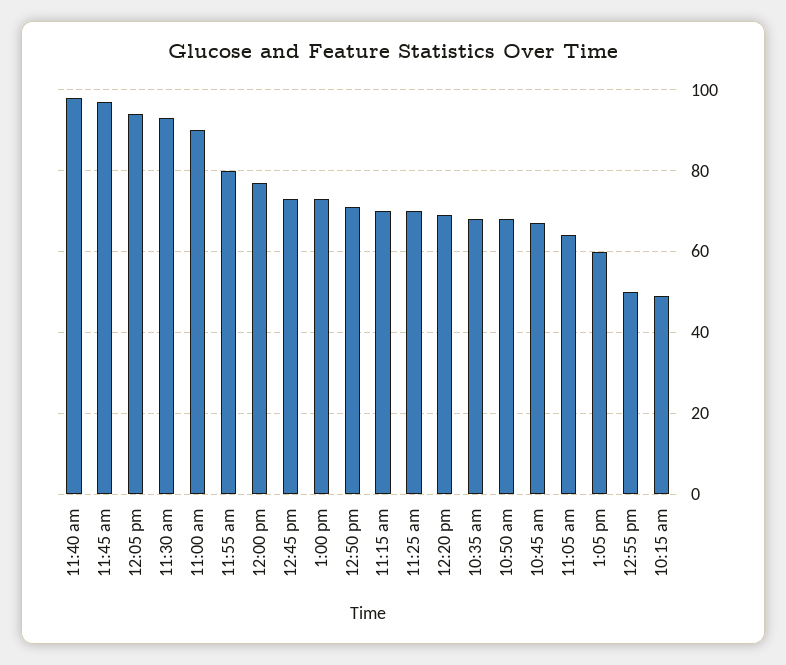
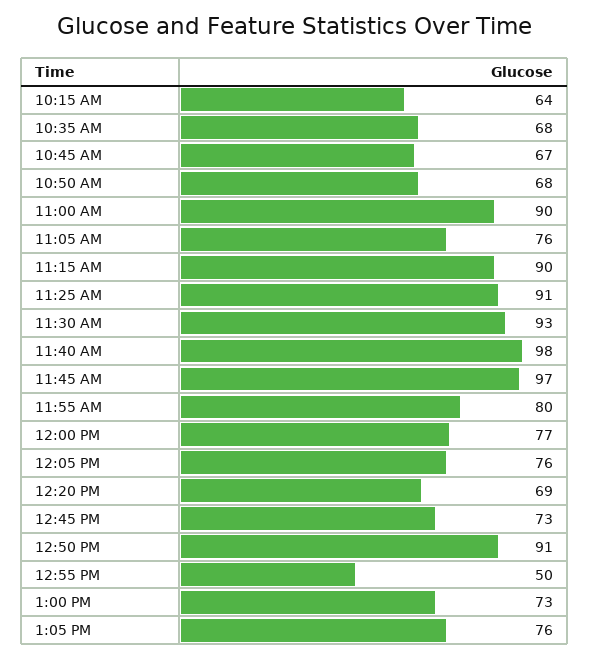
  {
    "11:40 am": 98,
    "11:45 am": 97,
-   "12:05 pm": 95,
+   "12:05 pm": 76,
    "11:30 am": 93,
    "11:00 am": 90,
    "11:55 am": 80,
    "12:00 pm": 77,
    "12:45 pm": 73,
    "1:00 pm": 73,
-   "12:50 pm": 70,
+   "12:50 pm": 91,
-   "11:15 am": 70,
+   "11:15 am": 90,
-   "11:25 am": 70,
+   "11:25 am": 91,
    "12:20 pm": 69,
    "10:35 am": 68,
    "10:50 am": 68,
    "10:45 am": 67,
-   "11:05 am": 65,
+   "11:05 am": 76,
-   "1:05 pm": 60,
+   "1:05 pm": 76,
    "12:55 pm": 50,
-   "10:15 am": 50
+   "10:15 am": 64
  }

